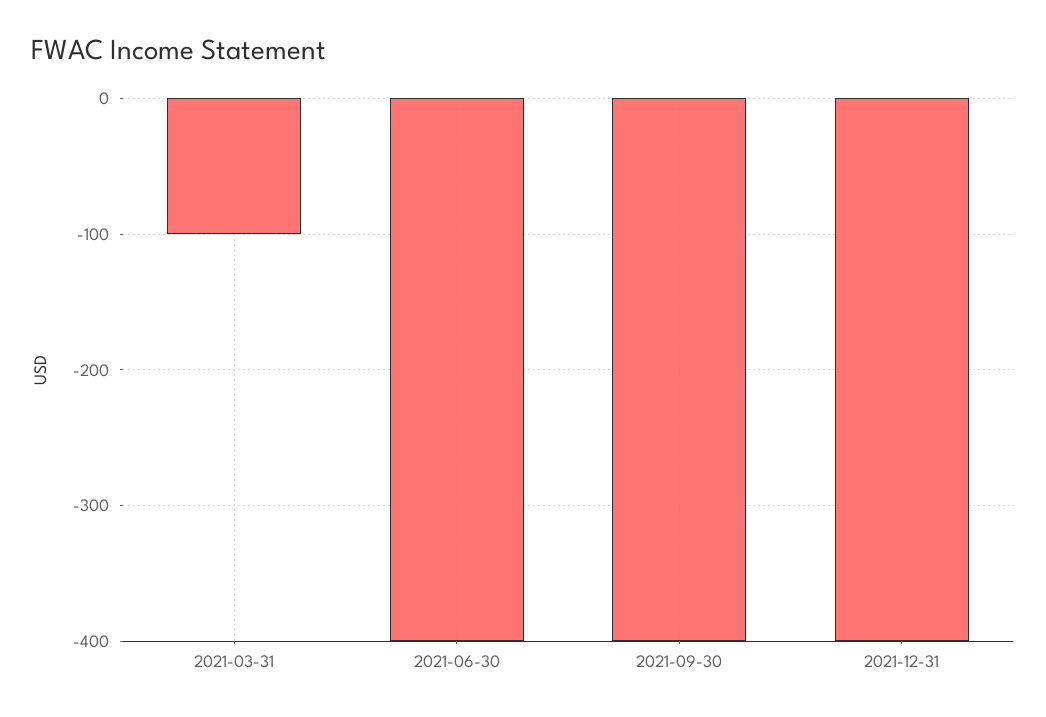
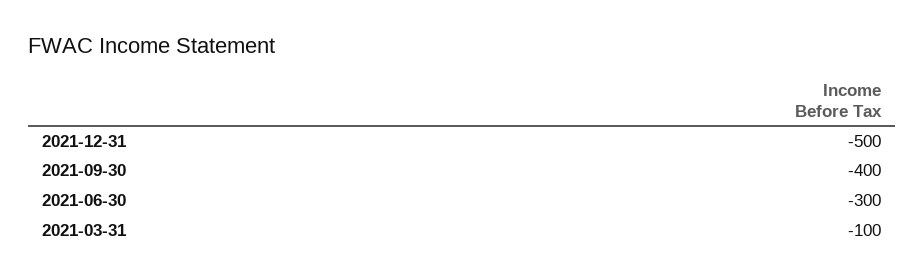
  {
    "2021-03-31": -100,
-   "2021-06-30": -400,
+   "2021-06-30": -300,
    "2021-09-30": -400,
-   "2021-12-31": -400
+   "2021-12-31": -500
  }

